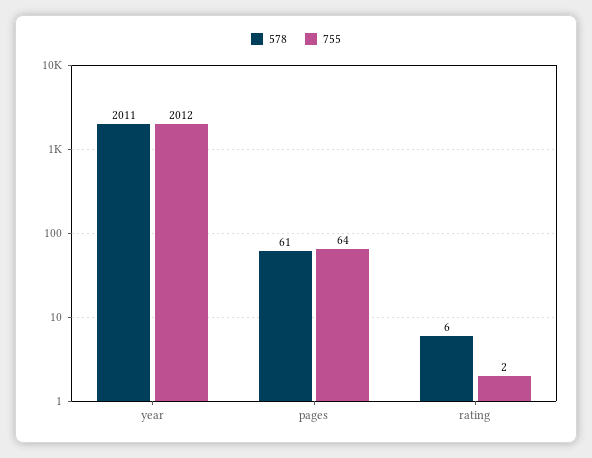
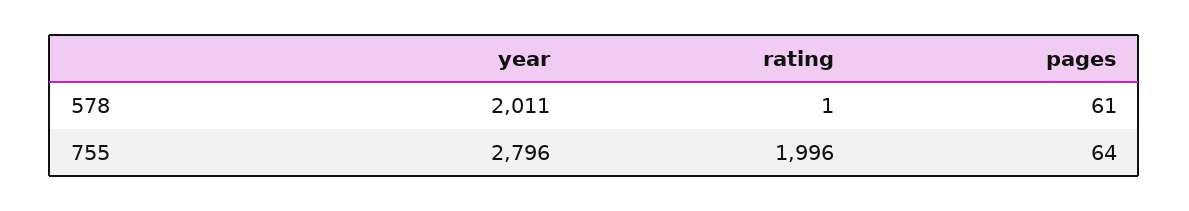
  {
    "578": {
      "year": 2011,
      "pages": 61,
-     "rating": 6
+     "rating": 1
    },
    "755": {
-     "year": 2012,
+     "year": 2796,
      "pages": 64,
-     "rating": 2
+     "rating": 1996
    }
  }

